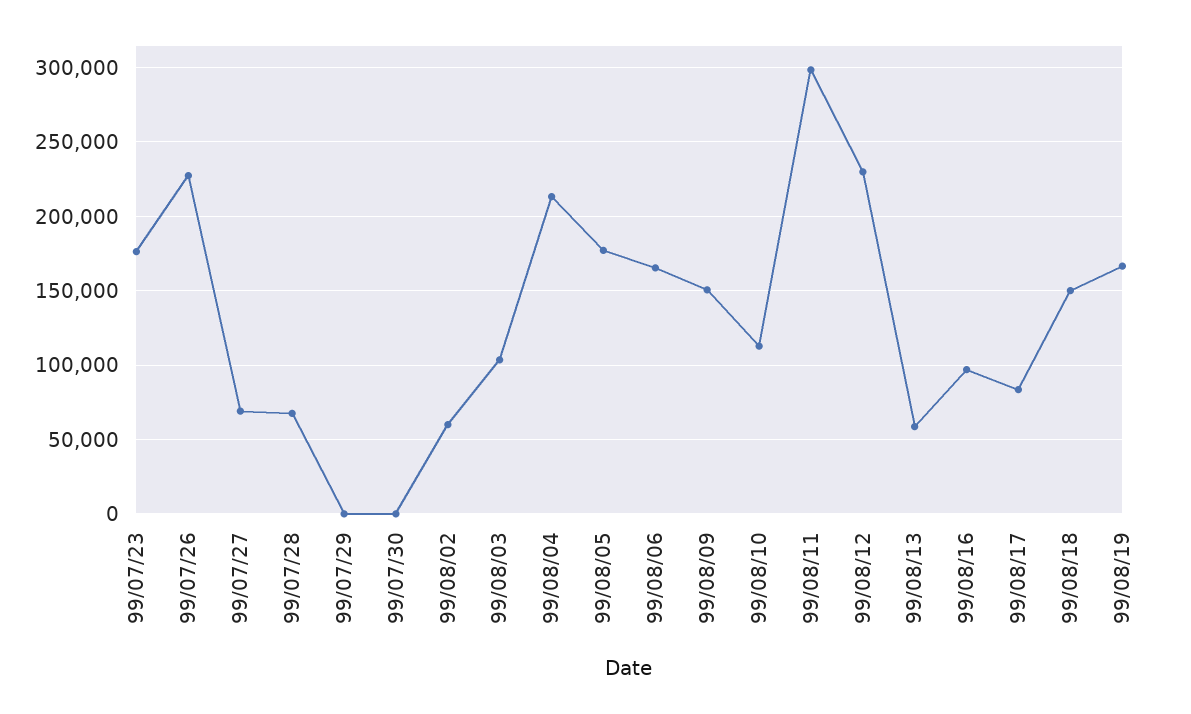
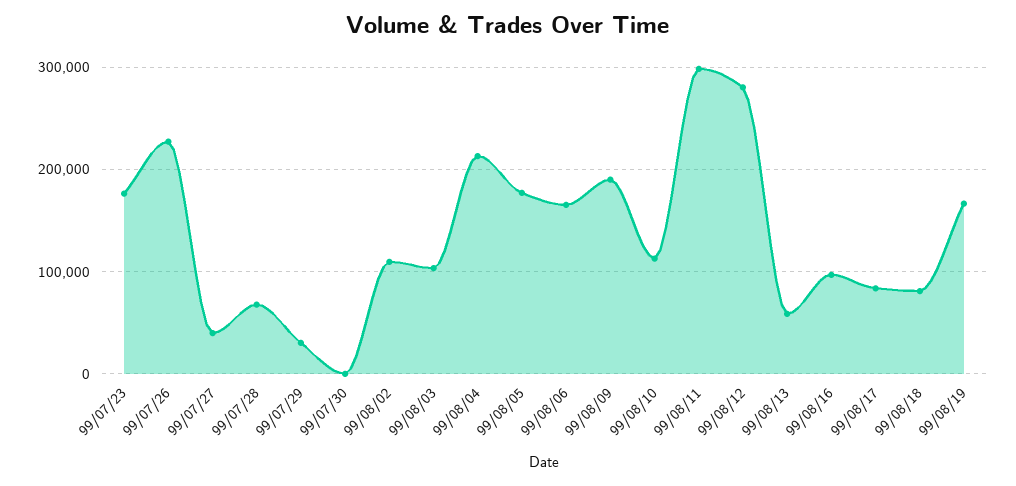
  {
    "99/07/23": 175000,
    "99/07/26": 225000,
-   "99/07/27": 70000,
+   "99/07/27": 40000,
    "99/07/28": 70000,
-   "99/07/29": 0,
+   "99/07/29": 30000,
    "99/07/30": 0,
-   "99/08/02": 60000,
+   "99/08/02": 110000,
    "99/08/03": 105000,
    "99/08/04": 215000,
    "99/08/05": 175000,
    "99/08/06": 165000,
-   "99/08/09": 150000,
+   "99/08/09": 190000,
    "99/08/10": 115000,
    "99/08/11": 300000,
-   "99/08/12": 230000,
+   "99/08/12": 280000,
    "99/08/13": 60000,
    "99/08/16": 95000,
    "99/08/17": 85000,
-   "99/08/18": 150000,
+   "99/08/18": 80000,
    "99/08/19": 165000
  }

